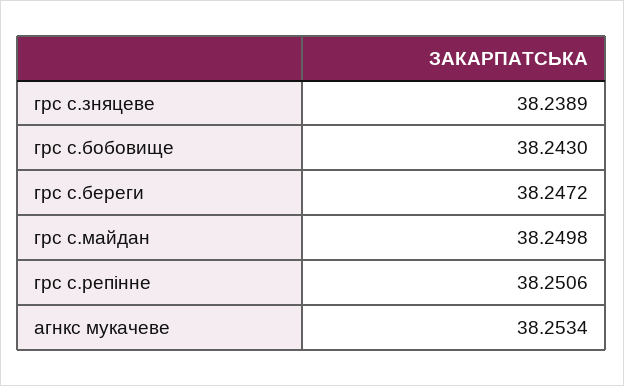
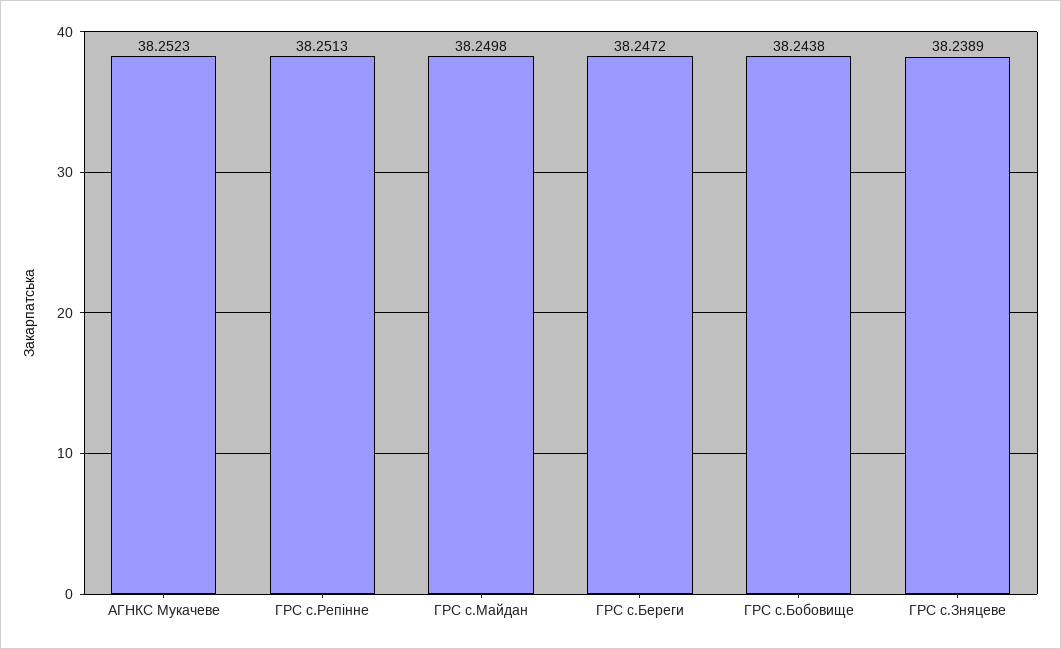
  {
    "грс с.зняцеве": 38.2389,
-   "грс с.бобовище": 38.243,
+   "грс с.бобовище": 38.2438,
    "грс с.береги": 38.2472,
    "грс с.майдан": 38.2498,
-   "грс с.репінне": 38.2506,
+   "грс с.репінне": 38.2513,
-   "агнкс мукачеве": 38.2534
+   "агнкс мукачеве": 38.2523
  }

